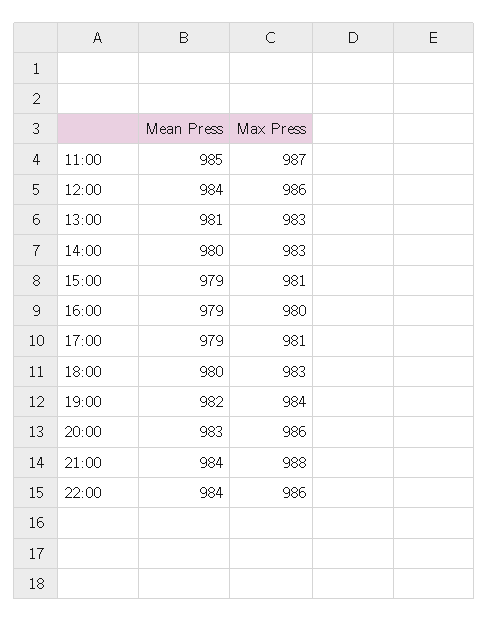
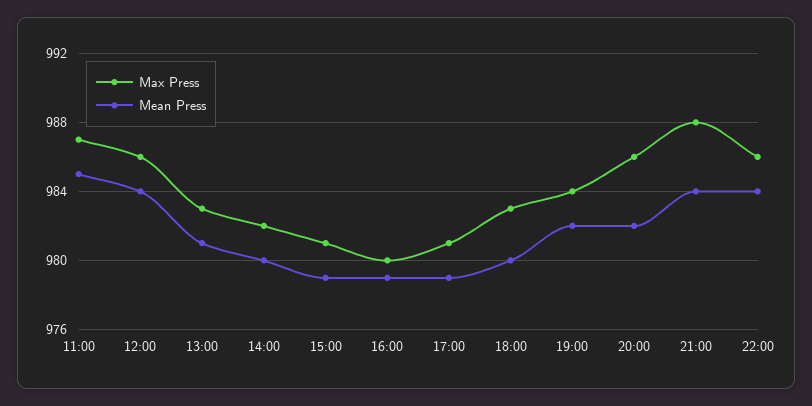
  {
    "Mean Press": {
      "11:00": 985,
      "12:00": 984,
      "13:00": 981,
      "14:00": 980,
      "15:00": 979,
      "16:00": 979,
      "17:00": 979,
      "18:00": 980,
      "19:00": 982,
-     "20:00": 983,
+     "20:00": 982,
      "21:00": 984,
      "22:00": 984
    },
    "Max Press": {
      "11:00": 987,
      "12:00": 986,
      "13:00": 983,
-     "14:00": 983,
+     "14:00": 982,
      "15:00": 981,
      "16:00": 980,
      "17:00": 981,
      "18:00": 983,
      "19:00": 984,
      "20:00": 986,
      "21:00": 988,
      "22:00": 986
    }
  }

